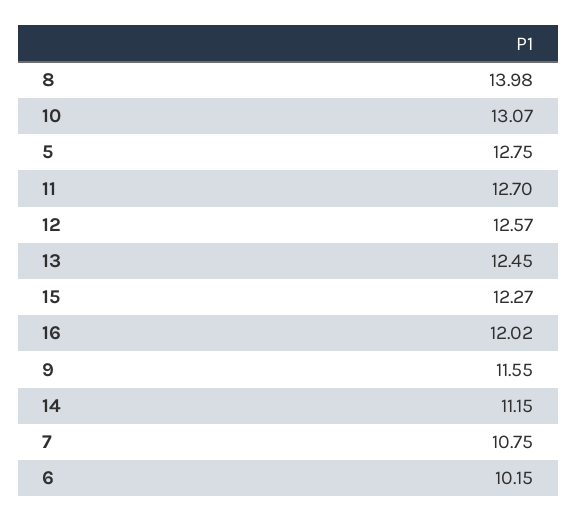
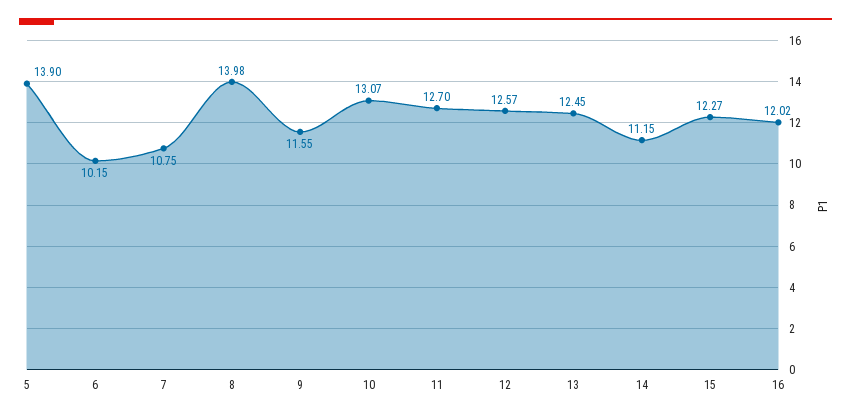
  {
    "8": 13.98,
    "10": 13.07,
-   "5": 12.75,
+   "5": 13.9,
    "11": 12.7,
    "12": 12.57,
    "13": 12.45,
    "15": 12.27,
    "16": 12.02,
    "9": 11.55,
    "14": 11.15,
    "7": 10.75,
    "6": 10.15
  }

